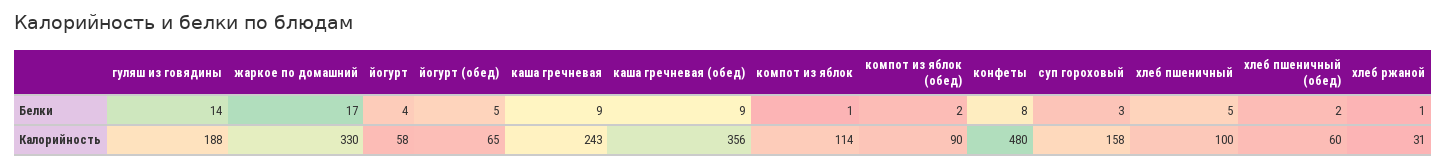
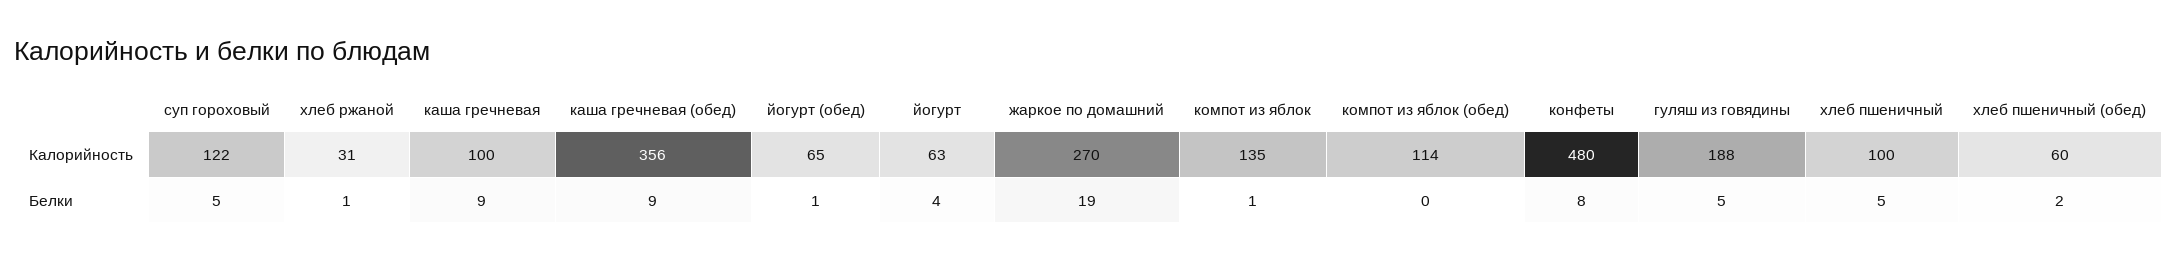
  {
    "гуляш из говядины": {
-     "Белки": 14,
+     "Белки": 5,
      "Калорийность": 188
    },
    "жаркое по домашний": {
-     "Белки": 17,
+     "Белки": 19,
-     "Калорийность": 330
+     "Калорийность": 270
    },
    "йогурт": {
      "Белки": 4,
-     "Калорийность": 58
+     "Калорийность": 63
    },
    "йогурт (обед)": {
-     "Белки": 5,
+     "Белки": 1,
      "Калорийность": 65
    },
    "каша гречневая": {
      "Белки": 9,
-     "Калорийность": 243
+     "Калорийность": 100
    },
    "каша гречневая (обед)": {
      "Белки": 9,
      "Калорийность": 356
    },
    "компот из яблок": {
      "Белки": 1,
-     "Калорийность": 114
+     "Калорийность": 135
    },
    "компот из яблок (обед)": {
-     "Белки": 2,
+     "Белки": 0,
-     "Калорийность": 90
+     "Калорийность": 114
    },
    "конфеты": {
      "Белки": 8,
      "Калорийность": 480
    },
    "суп гороховый": {
-     "Белки": 3,
+     "Белки": 5,
-     "Калорийность": 158
+     "Калорийность": 122
    },
    "хлеб пшеничный": {
      "Белки": 5,
      "Калорийность": 100
    },
    "хлеб пшеничный (обед)": {
      "Белки": 2,
      "Калорийность": 60
    },
    "хлеб ржаной": {
      "Белки": 1,
      "Калорийность": 31
    }
  }

